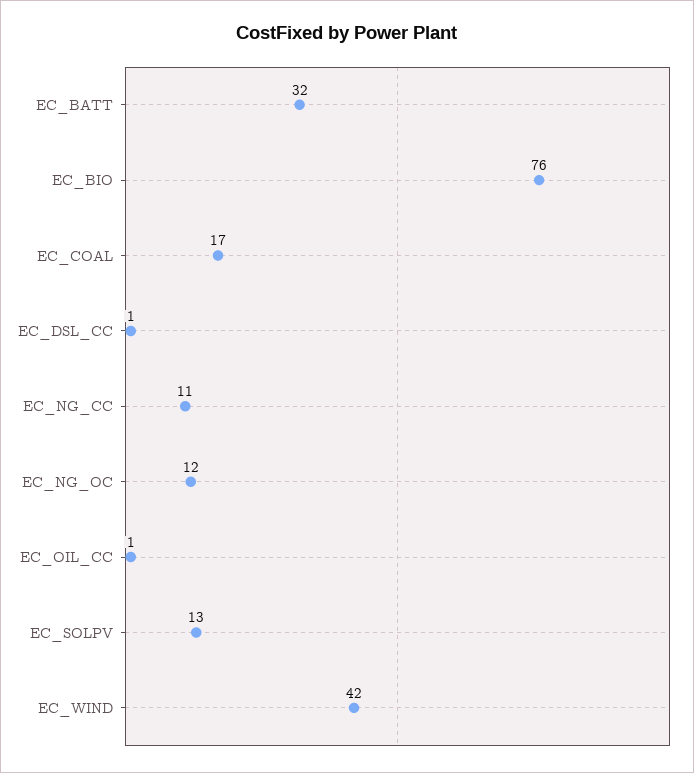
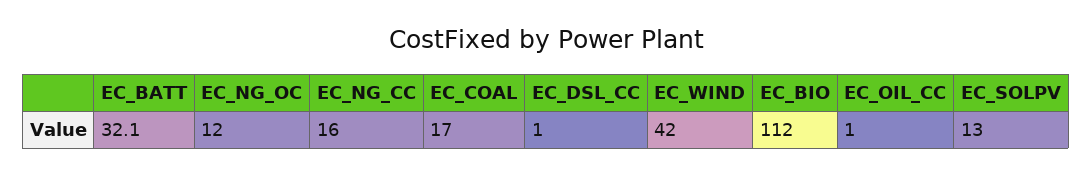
  {
    "EC_BATT": 32.1,
-   "EC_BIO": 76,
+   "EC_BIO": 112,
    "EC_COAL": 17,
    "EC_DSL_CC": 1,
-   "EC_NG_CC": 11,
+   "EC_NG_CC": 16,
    "EC_NG_OC": 12,
    "EC_OIL_CC": 1,
    "EC_SOLPV": 13,
    "EC_WIND": 42
  }

